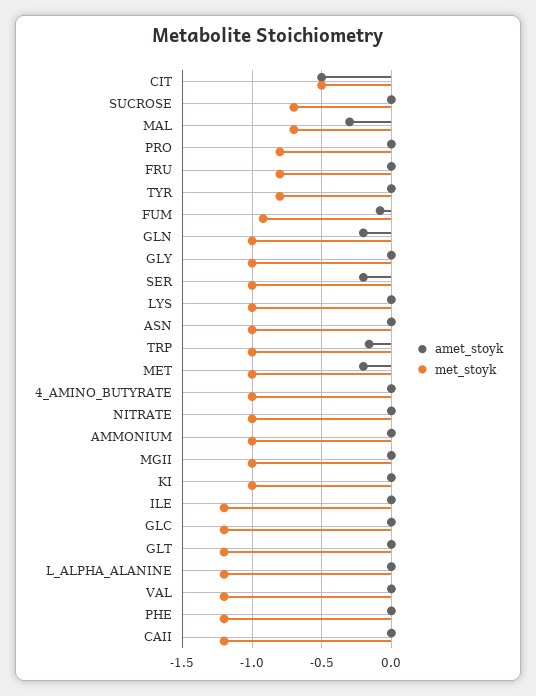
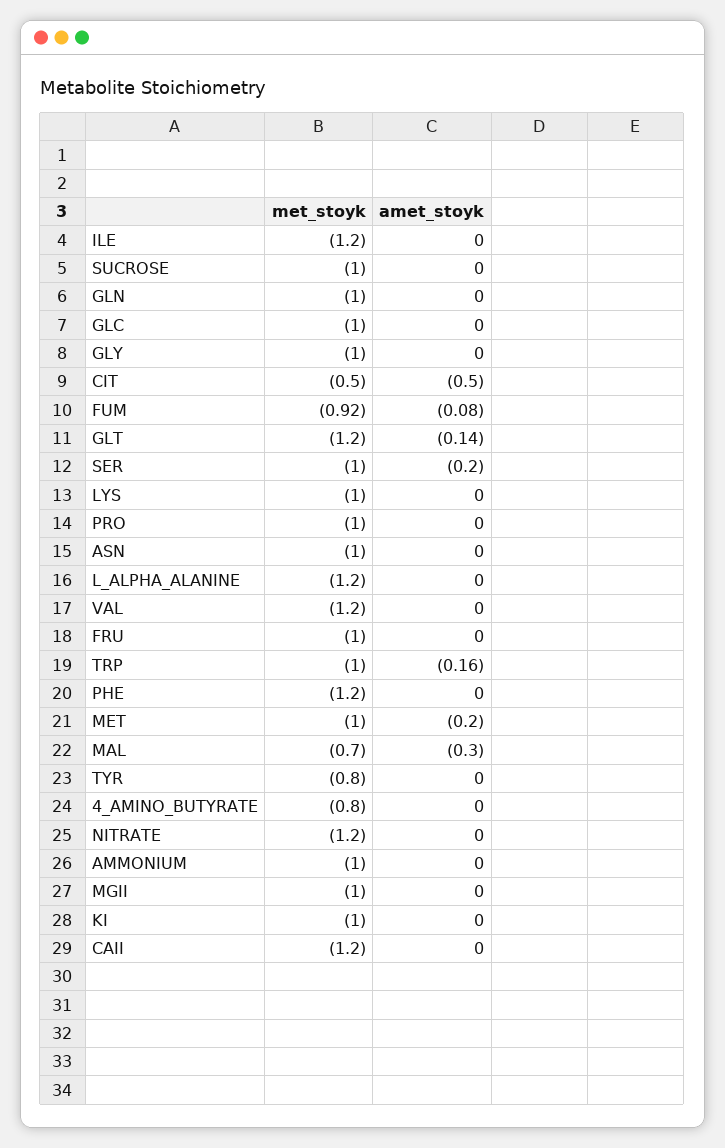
  {
    "amet_stoyk": {
      "CIT": -0.5,
      "SUCROSE": 0,
      "MAL": -0.3,
      "PRO": 0,
      "FRU": 0,
      "TYR": 0,
      "FUM": -0.08,
-     "GLN": -0.2,
+     "GLN": 0,
      "GLY": 0,
      "SER": -0.2,
      "LYS": 0,
      "ASN": 0,
      "TRP": -0.16,
      "MET": -0.2,
      "4_AMINO_BUTYRATE": 0,
      "NITRATE": 0,
      "AMMONIUM": 0,
      "MGII": 0,
      "KI": 0,
      "ILE": 0,
      "GLC": 0,
-     "GLT": 0,
+     "GLT": -0.14,
      "L_ALPHA_ALANINE": 0,
      "VAL": 0,
      "PHE": 0,
      "CAII": 0
    },
    "met_stoyk": {
      "CIT": -0.5,
-     "SUCROSE": -0.7,
+     "SUCROSE": -1,
      "MAL": -0.7,
-     "PRO": -0.8,
+     "PRO": -1,
-     "FRU": -0.8,
+     "FRU": -1,
      "TYR": -0.8,
      "FUM": -0.92,
      "GLN": -1,
      "GLY": -1,
      "SER": -1,
      "LYS": -1,
      "ASN": -1,
      "TRP": -1,
      "MET": -1,
-     "4_AMINO_BUTYRATE": -1,
+     "4_AMINO_BUTYRATE": -0.8,
-     "NITRATE": -1,
+     "NITRATE": -1.2,
      "AMMONIUM": -1,
      "MGII": -1,
      "KI": -1,
      "ILE": -1.2,
-     "GLC": -1.2,
+     "GLC": -1,
      "GLT": -1.2,
      "L_ALPHA_ALANINE": -1.2,
      "VAL": -1.2,
      "PHE": -1.2,
      "CAII": -1.2
    }
  }

